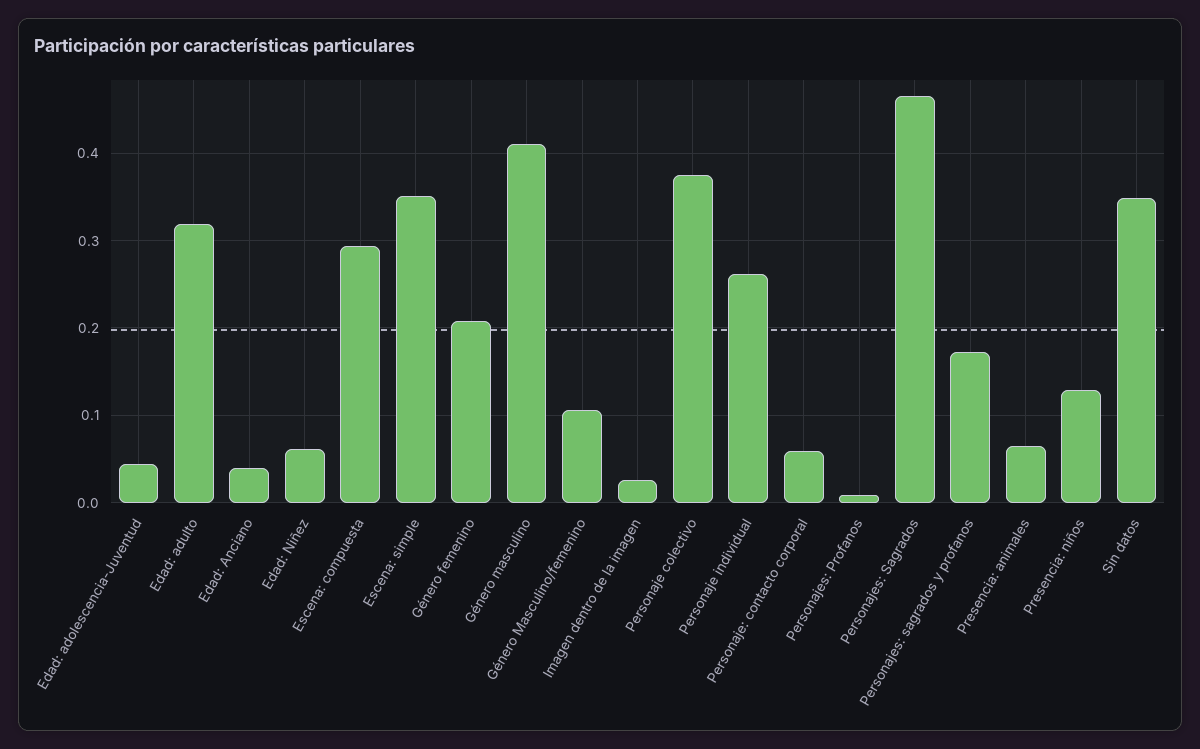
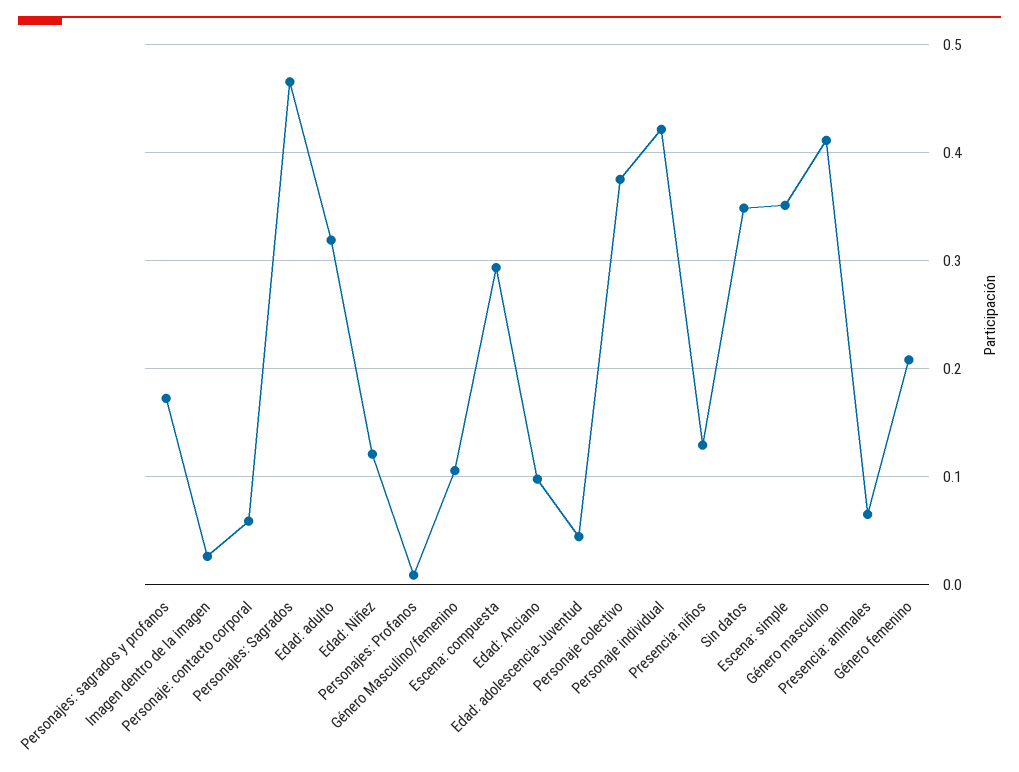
  {
    "Edad: adolescencia-Juventud": 0.04,
    "Edad: adulto": 0.32,
-   "Edad: Anciano": 0.04,
+   "Edad: Anciano": 0.1,
-   "Edad: Niñez": 0.06,
+   "Edad: Niñez": 0.12,
    "Escena: compuesta": 0.29,
    "Escena: simple": 0.35,
    "Género femenino": 0.21,
    "Género masculino": 0.41,
    "Género Masculino/femenino": 0.11,
    "Imagen dentro de la imagen": 0.03,
    "Personaje colectivo": 0.38,
-   "Personaje individual": 0.26,
+   "Personaje individual": 0.42,
    "Personaje: contacto corporal": 0.06,
    "Personajes: Profanos": 0.01,
    "Personajes: Sagrados": 0.47,
    "Personajes: sagrados y profanos": 0.17,
    "Presencia: animales": 0.07,
    "Presencia: niños": 0.13,
    "Sin datos": 0.35
  }

